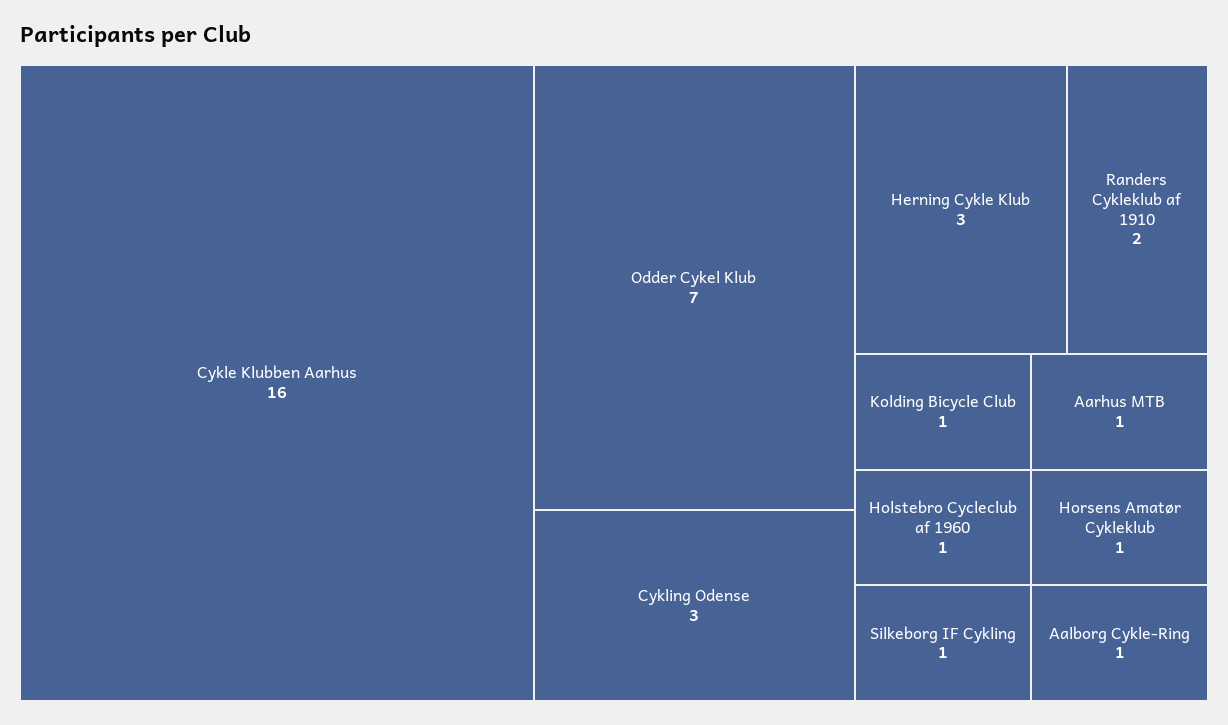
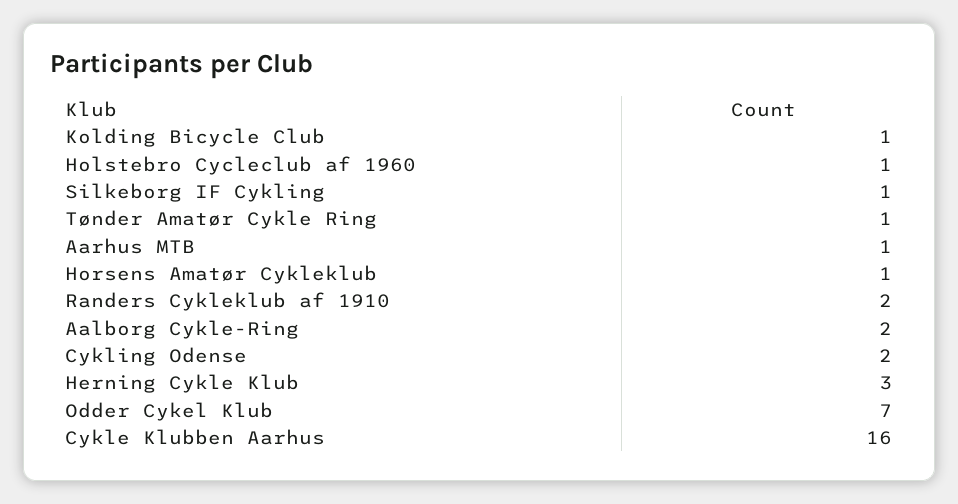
  {
    "Cykle Klubben Aarhus": 16,
    "Odder Cykel Klub": 7,
-   "Cykling Odense": 3,
+   "Cykling Odense": 2,
    "Herning Cykle Klub": 3,
    "Randers Cykleklub af 1910": 2,
    "Kolding Bicycle Club": 1,
    "Holstebro Cycleclub af 1960": 1,
    "Silkeborg IF Cykling": 1,
    "Aarhus MTB": 1,
    "Horsens Amatør Cykleklub": 1,
-   "Aalborg Cykle-Ring": 1
+   "Aalborg Cykle-Ring": 2,
+   "Tønder Amatør Cykle Ring": 1
  }

